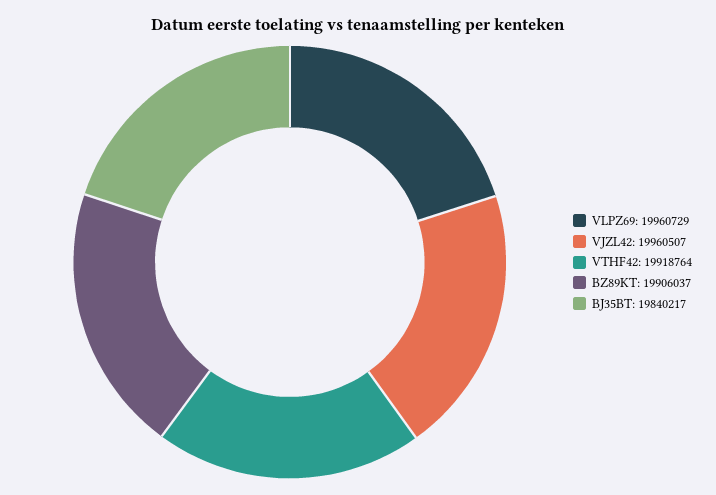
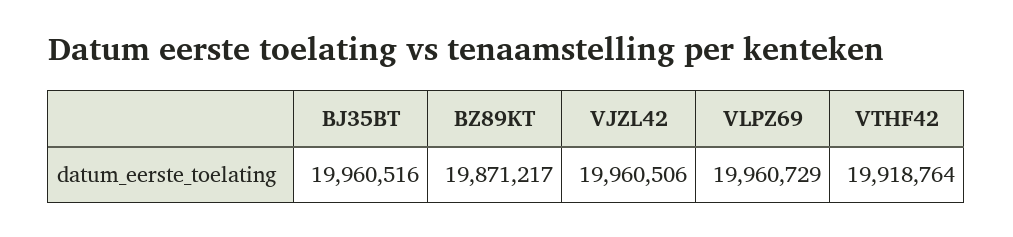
  {
    "VLPZ69": 19960729,
-   "VJZL42": 19960507,
+   "VJZL42": 19960506,
    "VTHF42": 19918764,
-   "BZ89KT": 19906037,
+   "BZ89KT": 19871217,
-   "BJ35BT": 19840217
+   "BJ35BT": 19960516
  }

